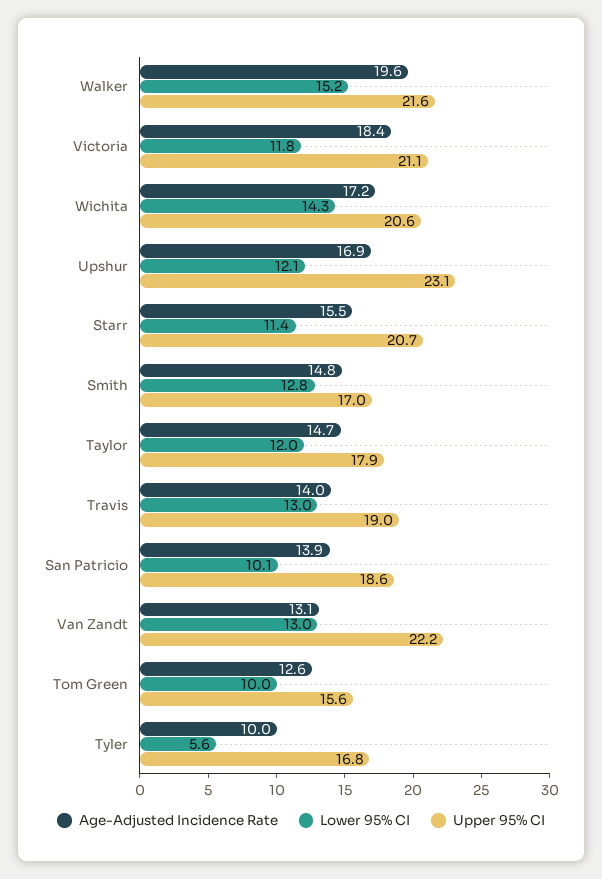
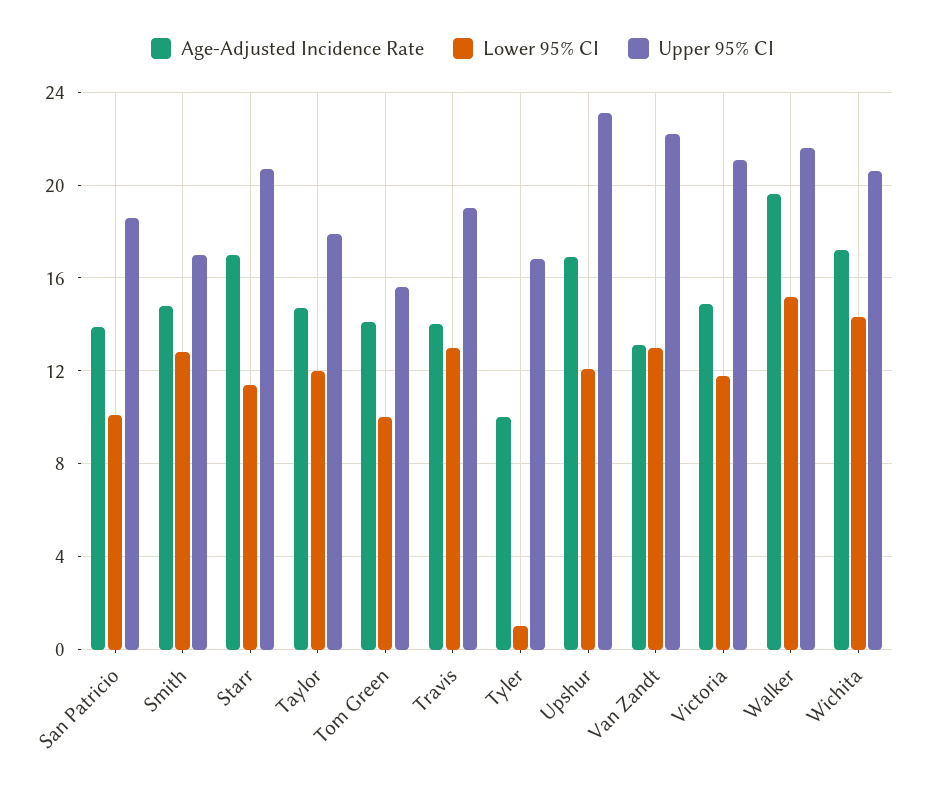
  {
    "Age-Adjusted Incidence Rate": {
      "Walker": 19.6,
-     "Victoria": 18.4,
+     "Victoria": 15,
      "Wichita": 17.2,
      "Upshur": 16.9,
-     "Starr": 15.5,
+     "Starr": 17,
      "Smith": 14.8,
      "Taylor": 14.7,
      "Travis": 14,
      "San Patricio": 13.9,
      "Van Zandt": 13.1,
-     "Tom Green": 12.6,
+     "Tom Green": 14,
      "Tyler": 10
    },
    "Lower 95% CI": {
      "Walker": 15.2,
      "Victoria": 11.8,
      "Wichita": 14.3,
      "Upshur": 12.1,
      "Starr": 11.4,
      "Smith": 12.8,
      "Taylor": 12,
      "Travis": 13,
      "San Patricio": 10.1,
      "Van Zandt": 13,
      "Tom Green": 10,
-     "Tyler": 5.6
+     "Tyler": 1
    },
    "Upper 95% CI": {
      "Walker": 21.6,
      "Victoria": 21.1,
      "Wichita": 20.6,
      "Upshur": 23.1,
      "Starr": 20.7,
      "Smith": 17,
      "Taylor": 17.9,
      "Travis": 19,
      "San Patricio": 18.6,
      "Van Zandt": 22.2,
      "Tom Green": 15.6,
      "Tyler": 16.8
    }
  }

